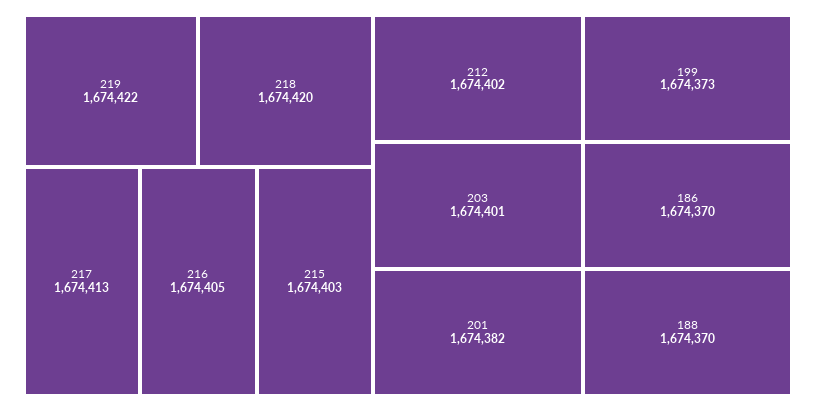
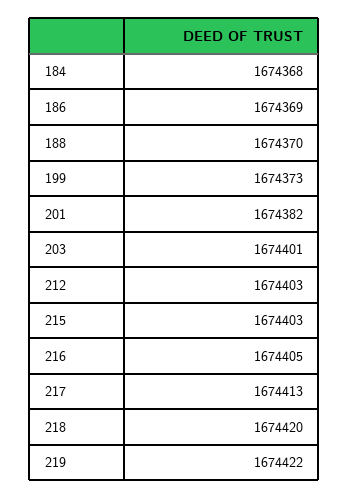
  {
    "219": 1674422,
    "218": 1674420,
    "217": 1674413,
    "216": 1674405,
    "215": 1674403,
-   "212": 1674402,
+   "212": 1674403,
    "203": 1674401,
    "201": 1674382,
    "199": 1674373,
-   "186": 1674370,
+   "186": 1674369,
-   "188": 1674370
+   "188": 1674370,
+   "184": 1674368
  }

